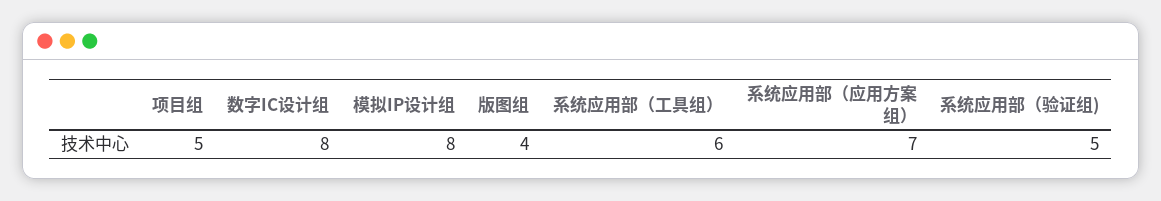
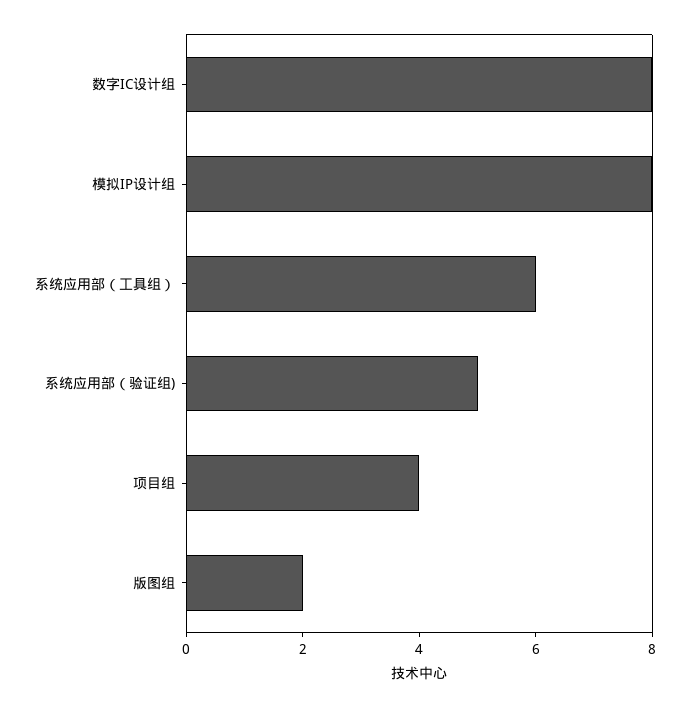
  {
-   "项目组": 5,
+   "项目组": 4,
    "数字IC设计组": 8,
    "模拟IP设计组": 8,
-   "版图组": 4,
+   "版图组": 2,
    "系统应用部（工具组）": 6,
-   "系统应用部（应用方案组）": 7,
    "系统应用部（验证组)": 5
  }

